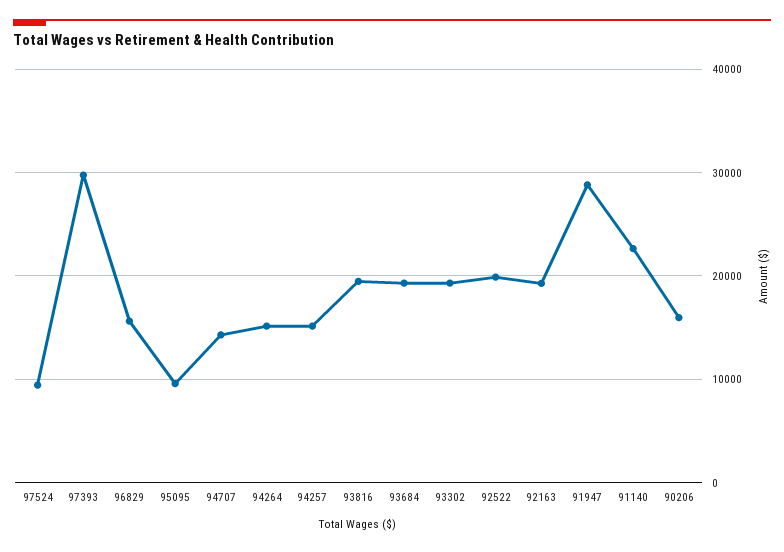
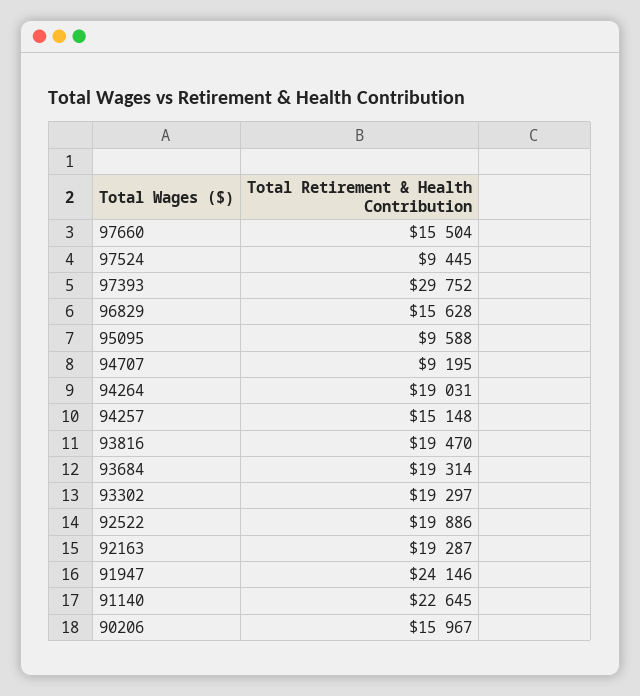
  {
    "97524": 9445,
    "97393": 29752,
    "96829": 15628,
    "95095": 9588,
-   "94707": 14000,
+   "94707": 9195,
-   "94264": 15000,
+   "94264": 19031,
    "94257": 15148,
    "93816": 19470,
    "93684": 19314,
    "93302": 19297,
    "92522": 19886,
    "92163": 19287,
-   "91947": 29000,
+   "91947": 24146,
    "91140": 22645,
-   "90206": 15967
+   "90206": 15967,
+   "97660": 15504
  }

